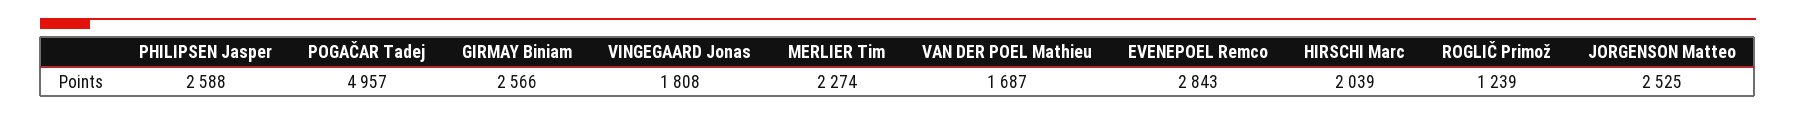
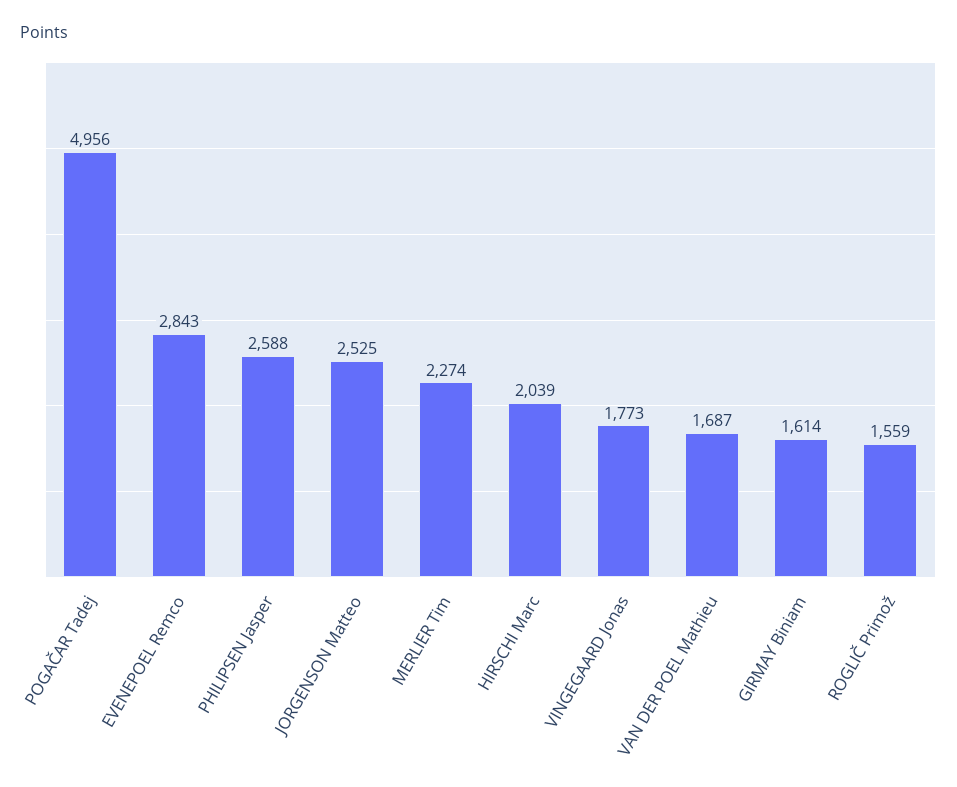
  {
    "PHILIPSEN Jasper": 2588,
-   "POGAČAR Tadej": 4957,
+   "POGAČAR Tadej": 4956,
-   "GIRMAY Biniam": 2566,
+   "GIRMAY Biniam": 1614,
-   "VINGEGAARD Jonas": 1808,
+   "VINGEGAARD Jonas": 1773,
    "MERLIER Tim": 2274,
    "VAN DER POEL Mathieu": 1687,
    "EVENEPOEL Remco": 2843,
    "HIRSCHI Marc": 2039,
-   "ROGLIČ Primož": 1239,
+   "ROGLIČ Primož": 1559,
    "JORGENSON Matteo": 2525
  }

